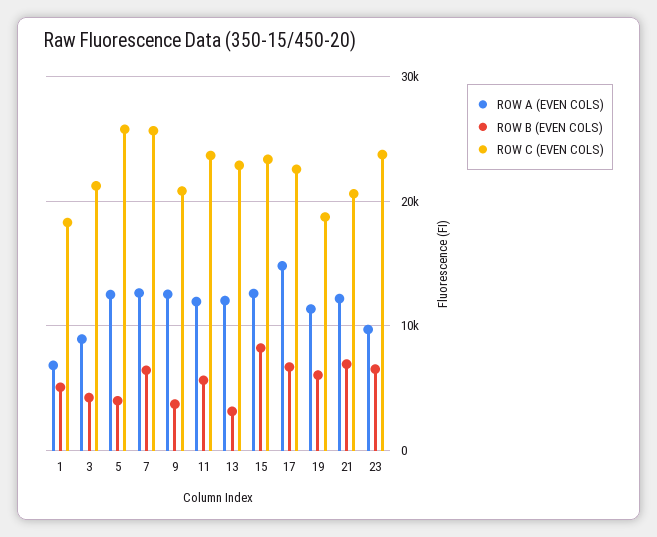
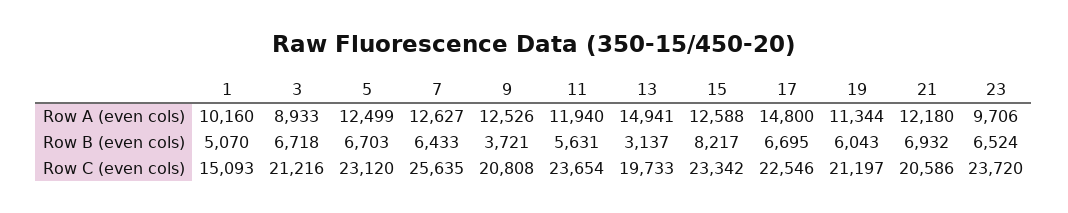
  {
    "ROW A (EVEN COLS)": {
-     "1": 7000,
+     "1": 10160,
      "3": 8933,
      "5": 12499,
      "7": 12627,
      "9": 12526,
      "11": 11940,
-     "13": 12000,
+     "13": 14941,
      "15": 12588,
      "17": 14800,
      "19": 11344,
      "21": 12180,
      "23": 9706
    },
    "ROW B (EVEN COLS)": {
      "1": 5070,
-     "3": 4000,
+     "3": 6718,
-     "5": 4000,
+     "5": 6703,
      "7": 6433,
      "9": 3721,
      "11": 5631,
      "13": 3137,
      "15": 8217,
      "17": 6695,
      "19": 6043,
      "21": 6932,
      "23": 6524
    },
    "ROW C (EVEN COLS)": {
-     "1": 18000,
+     "1": 15093,
      "3": 21216,
-     "5": 26000,
+     "5": 23120,
      "7": 25635,
      "9": 20808,
      "11": 23654,
-     "13": 23000,
+     "13": 19733,
      "15": 23342,
      "17": 22546,
-     "19": 19000,
+     "19": 21197,
      "21": 20586,
      "23": 23720
    }
  }

